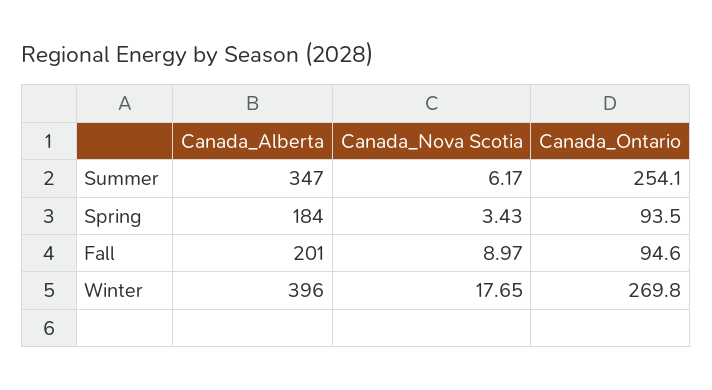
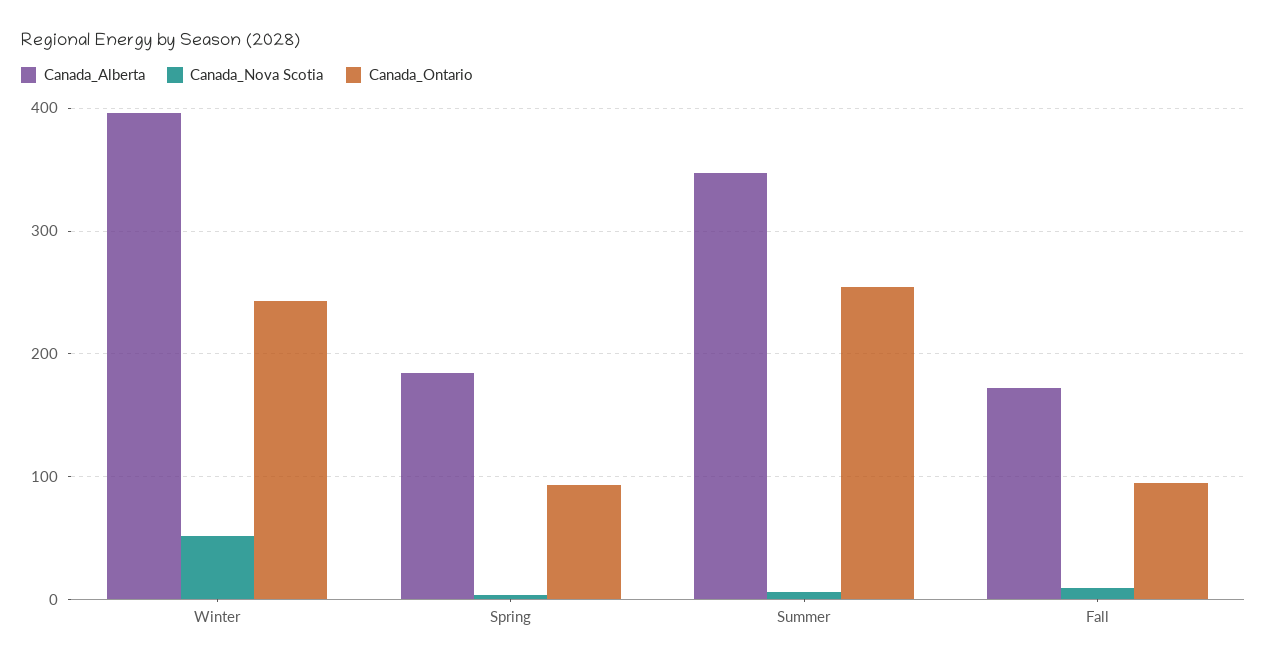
  {
    "Canada_Alberta": {
      "Summer": 347,
      "Spring": 184,
-     "Fall": 201,
+     "Fall": 170,
      "Winter": 396
    },
    "Canada_Nova Scotia": {
      "Summer": 6.17,
      "Spring": 3.43,
      "Fall": 8.97,
-     "Winter": 17.65
+     "Winter": 50
    },
    "Canada_Ontario": {
      "Summer": 254.1,
      "Spring": 93.5,
      "Fall": 94.6,
-     "Winter": 269.8
+     "Winter": 240
    }
  }

